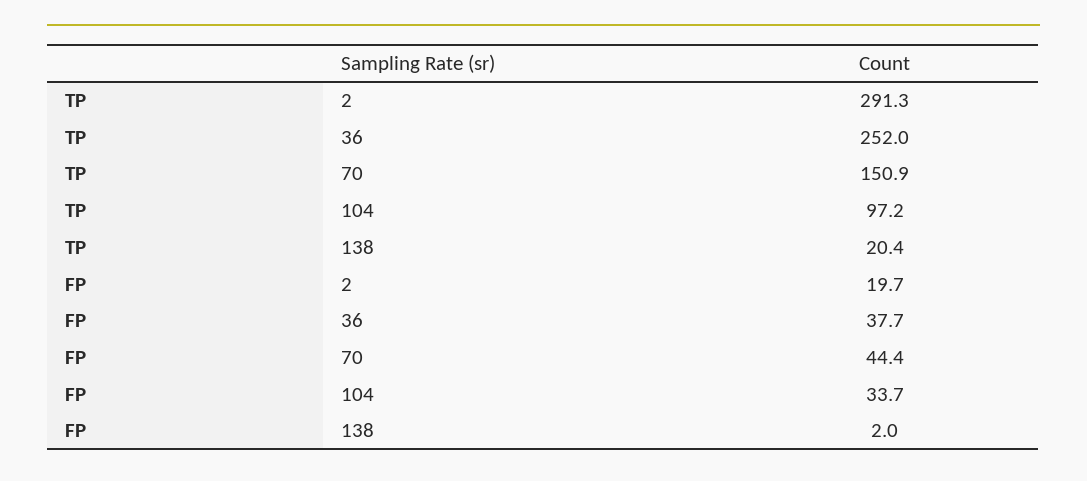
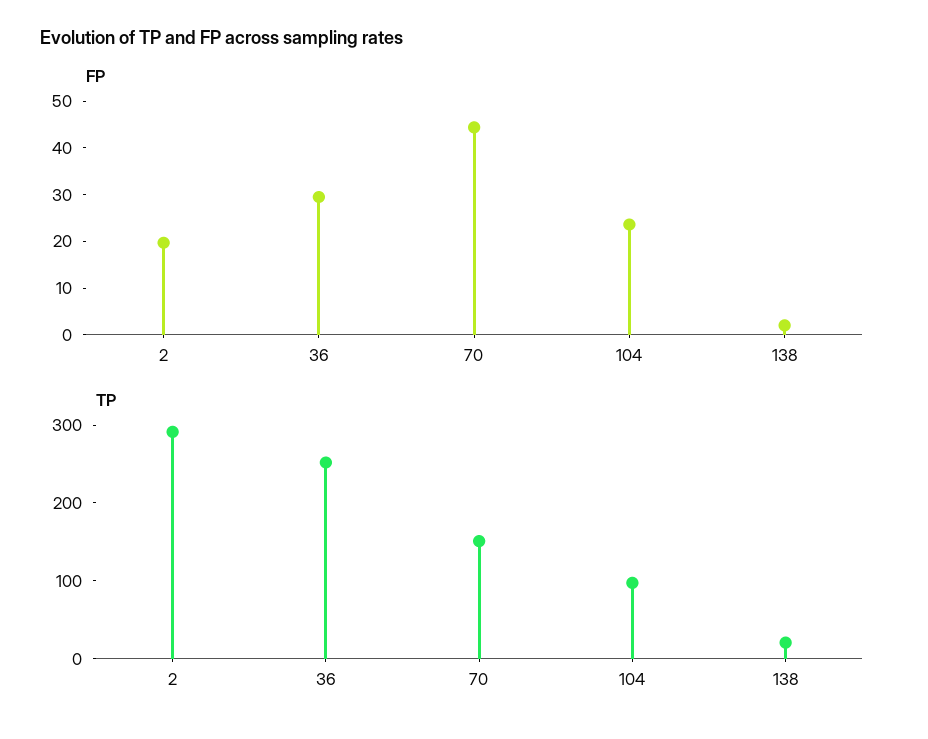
  {
    "TP": {
      "2": 291.3,
      "36": 252,
      "70": 150.9,
      "104": 97.2,
      "138": 20.4
    },
    "FP": {
      "2": 19.7,
-     "36": 37.7,
+     "36": 30,
      "70": 44.4,
-     "104": 33.7,
+     "104": 24,
      "138": 2
    }
  }

